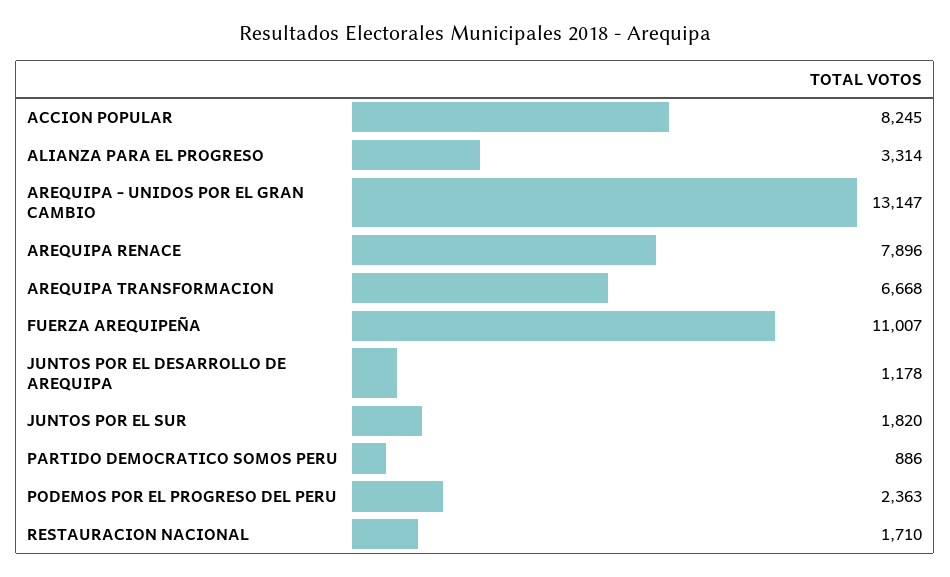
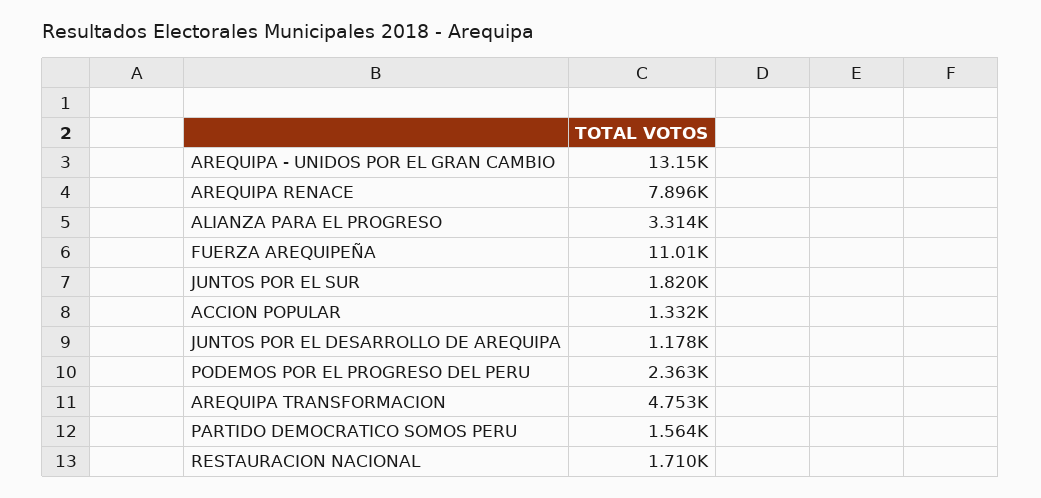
  {
-   "ACCION POPULAR": 8245,
+   "ACCION POPULAR": 1332,
    "ALIANZA PARA EL PROGRESO": 3314,
    "AREQUIPA - UNIDOS POR EL GRAN CAMBIO": 13147,
    "AREQUIPA RENACE": 7896,
-   "AREQUIPA TRANSFORMACION": 6668,
+   "AREQUIPA TRANSFORMACION": 4753,
    "FUERZA AREQUIPEÑA": 11007,
    "JUNTOS POR EL DESARROLLO DE AREQUIPA": 1178,
    "JUNTOS POR EL SUR": 1820,
-   "PARTIDO DEMOCRATICO SOMOS PERU": 886,
+   "PARTIDO DEMOCRATICO SOMOS PERU": 1564,
    "PODEMOS POR EL PROGRESO DEL PERU": 2363,
    "RESTAURACION NACIONAL": 1710
  }

